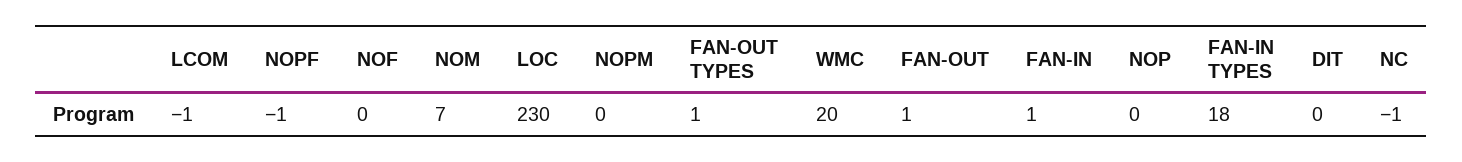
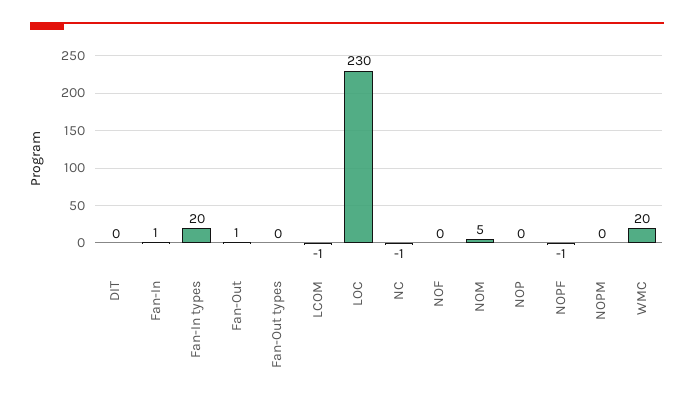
  {
    "LCOM": -1,
    "NOPF": -1,
    "NOF": 0,
-   "NOM": 7,
+   "NOM": 5,
    "LOC": 230,
    "NOPM": 0,
-   "FAN-OUT TYPES": 1,
+   "FAN-OUT TYPES": 0,
    "WMC": 20,
    "FAN-OUT": 1,
    "FAN-IN": 1,
    "NOP": 0,
-   "FAN-IN TYPES": 18,
+   "FAN-IN TYPES": 20,
    "DIT": 0,
    "NC": -1
  }

